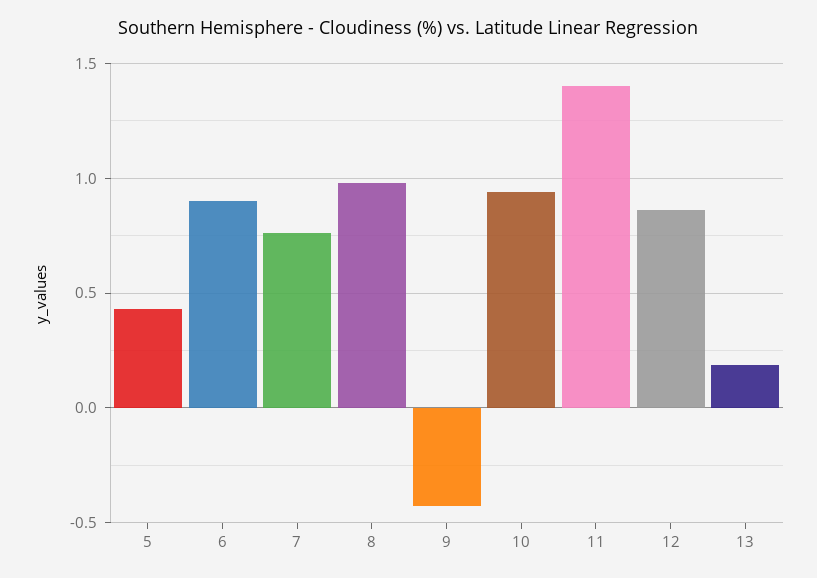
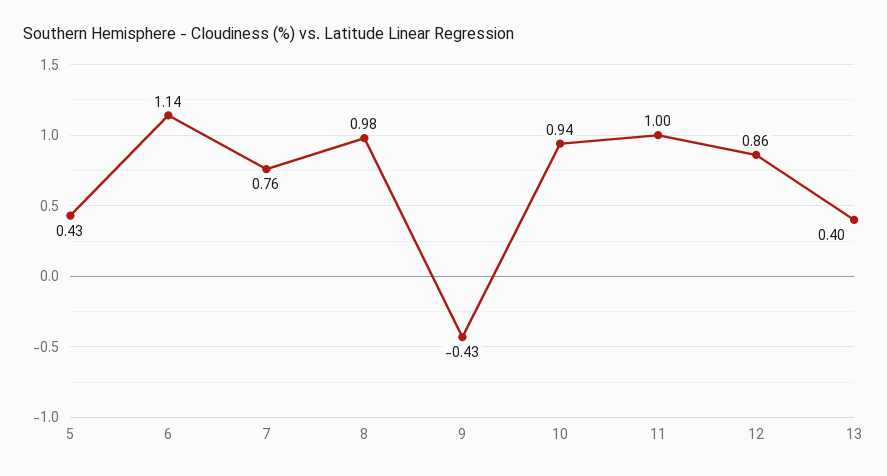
  {
    "5": 0.43,
-   "6": 0.9,
+   "6": 1.14,
    "7": 0.76,
    "8": 0.98,
    "9": -0.43,
    "10": 0.94,
-   "11": 1.4,
+   "11": 1,
    "12": 0.86,
-   "13": 0.2
+   "13": 0.4
  }

